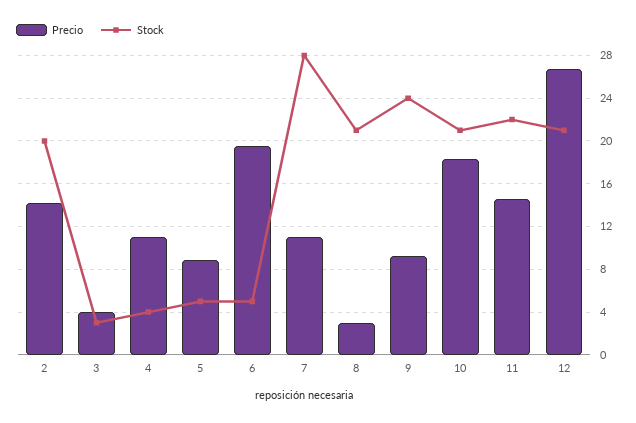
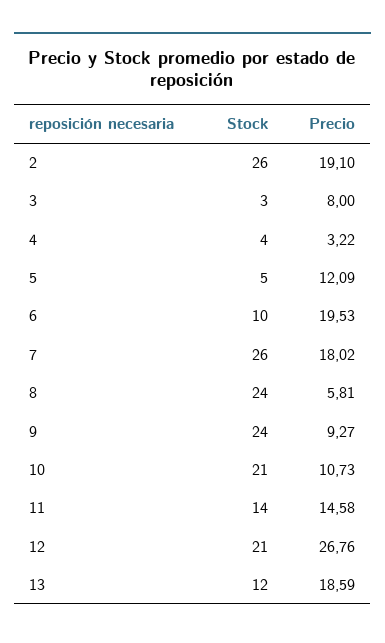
  {
    "Precio": {
-     "2": 14,
+     "2": 19.1,
-     "3": 4,
+     "3": 8,
-     "4": 11,
+     "4": 3.22,
-     "5": 9,
+     "5": 12.09,
      "6": 19.53,
-     "7": 11,
+     "7": 18.02,
-     "8": 3,
+     "8": 5.81,
      "9": 9.27,
-     "10": 18,
+     "10": 10.73,
      "11": 14.58,
-     "12": 26.76
+     "12": 26.76,
+     "13": 18.59
    },
    "Stock": {
-     "2": 20,
+     "2": 26,
      "3": 3,
      "4": 4,
      "5": 5,
-     "6": 5,
+     "6": 10,
-     "7": 28,
+     "7": 26,
-     "8": 21,
+     "8": 24,
      "9": 24,
      "10": 21,
-     "11": 22,
+     "11": 14,
-     "12": 21
+     "12": 21,
+     "13": 12
    }
  }

